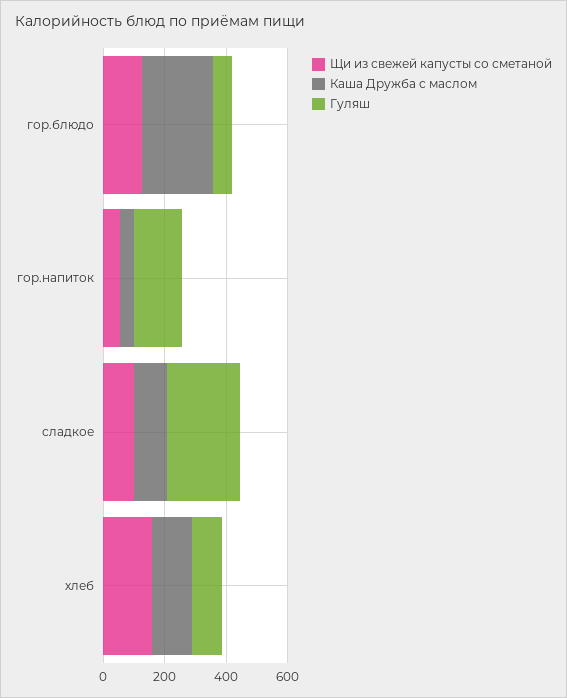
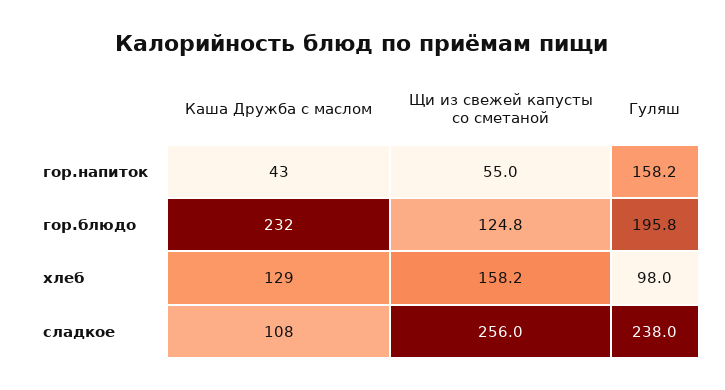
  {
    "Щи из свежей капусты со сметаной": {
      "гор.блюдо": 124.8,
      "гор.напиток": 55,
-     "сладкое": 100,
+     "сладкое": 256,
      "хлеб": 158.2
    },
    "Каша Дружба с маслом": {
      "гор.блюдо": 232,
      "гор.напиток": 43,
      "сладкое": 108,
      "хлеб": 129
    },
    "Гуляш": {
-     "гор.блюдо": 50,
+     "гор.блюдо": 195.8,
      "гор.напиток": 158.2,
      "сладкое": 238,
      "хлеб": 98
    }
  }

